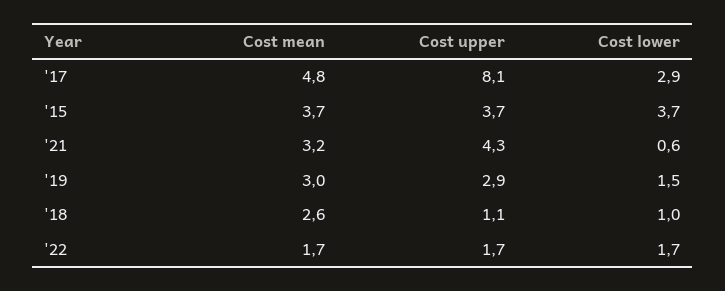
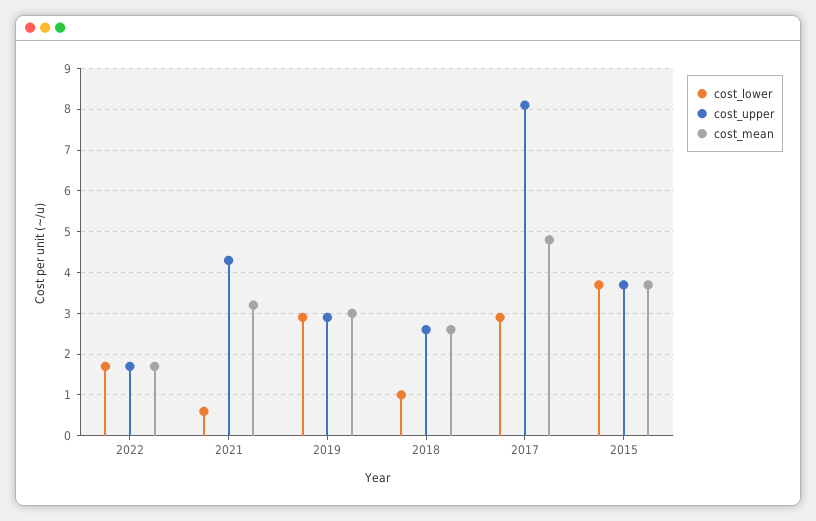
  {
    "Cost mean": {
      "'17": 4.8,
      "'15": 3.7,
      "'21": 3.2,
      "'19": 3,
      "'18": 2.6,
      "'22": 1.7
    },
    "Cost upper": {
      "'17": 8.1,
      "'15": 3.7,
      "'21": 4.3,
      "'19": 2.9,
-     "'18": 1.1,
+     "'18": 2.5,
      "'22": 1.7
    },
    "Cost lower": {
      "'17": 2.9,
      "'15": 3.7,
      "'21": 0.6,
-     "'19": 1.5,
+     "'19": 3,
      "'18": 1,
      "'22": 1.7
    }
  }

